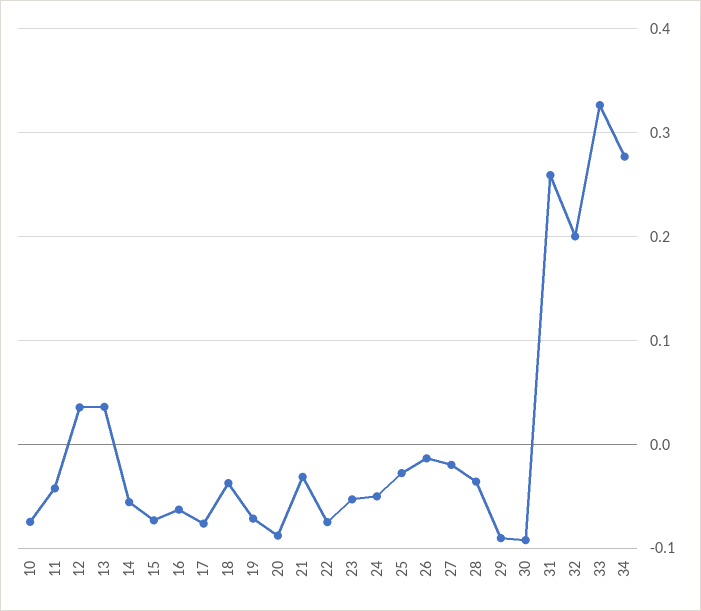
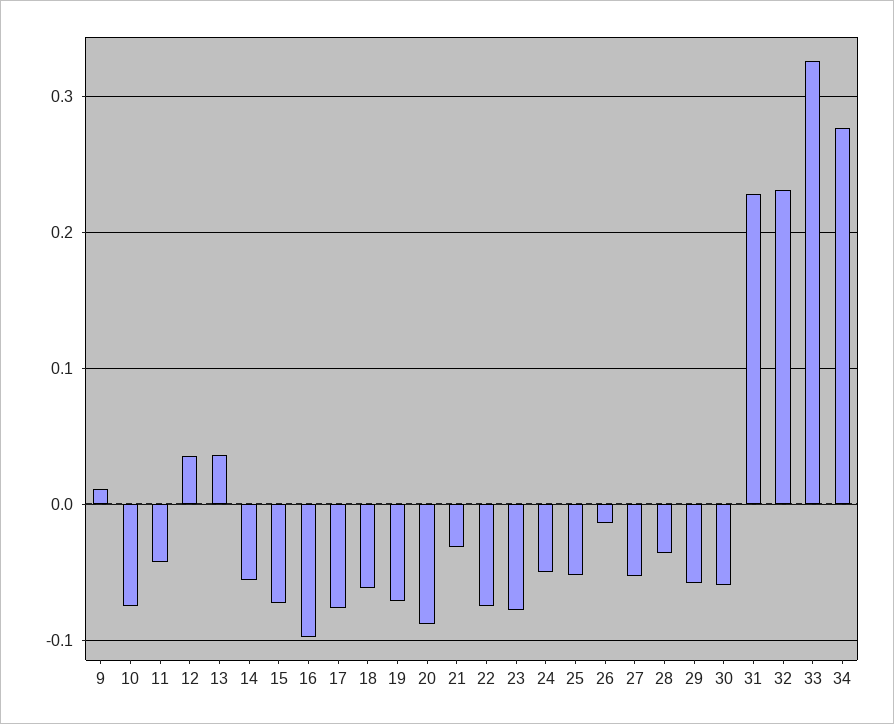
  {
    "10": -0.07,
    "11": -0.04,
    "12": 0.04,
    "13": 0.04,
    "14": -0.06,
    "15": -0.07,
-   "16": -0.06,
+   "16": -0.1,
    "17": -0.08,
-   "18": -0.04,
+   "18": -0.06,
    "19": -0.07,
    "20": -0.09,
    "21": -0.03,
    "22": -0.07,
-   "23": -0.05,
+   "23": -0.08,
    "24": -0.05,
-   "25": -0.03,
+   "25": -0.05,
    "26": -0.01,
-   "27": -0.02,
+   "27": -0.05,
    "28": -0.04,
-   "29": -0.09,
+   "29": -0.06,
-   "30": -0.09,
+   "30": -0.06,
-   "31": 0.26,
+   "31": 0.23,
-   "32": 0.2,
+   "32": 0.23,
    "33": 0.33,
-   "34": 0.28
+   "34": 0.28,
+   "9": 0.01
  }

